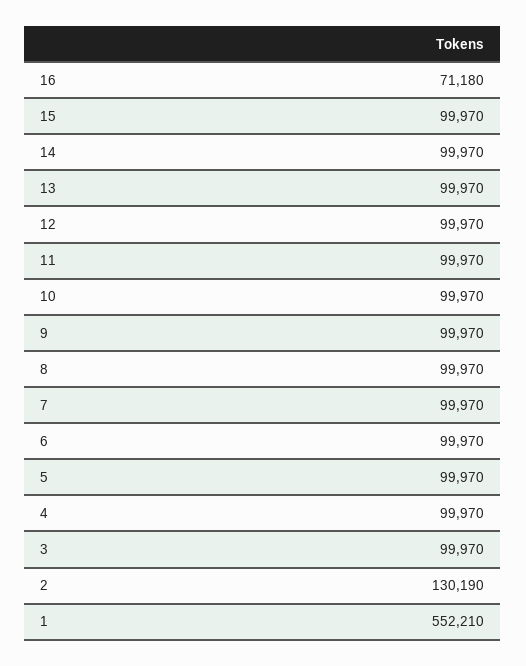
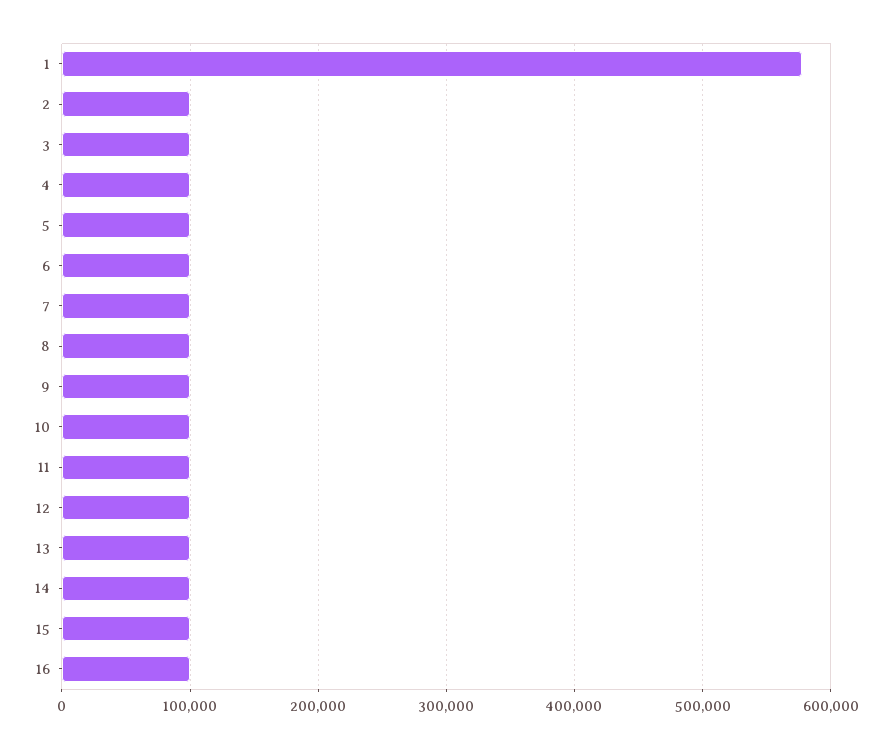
  {
-   "16": 71180,
+   "16": 100000,
    "15": 99970,
    "14": 99970,
    "13": 99970,
    "12": 99970,
    "11": 99970,
    "10": 99970,
    "9": 99970,
    "8": 99970,
    "7": 99970,
    "6": 99970,
    "5": 99970,
    "4": 99970,
    "3": 99970,
-   "2": 130190,
+   "2": 100000,
-   "1": 552210
+   "1": 580000
  }

